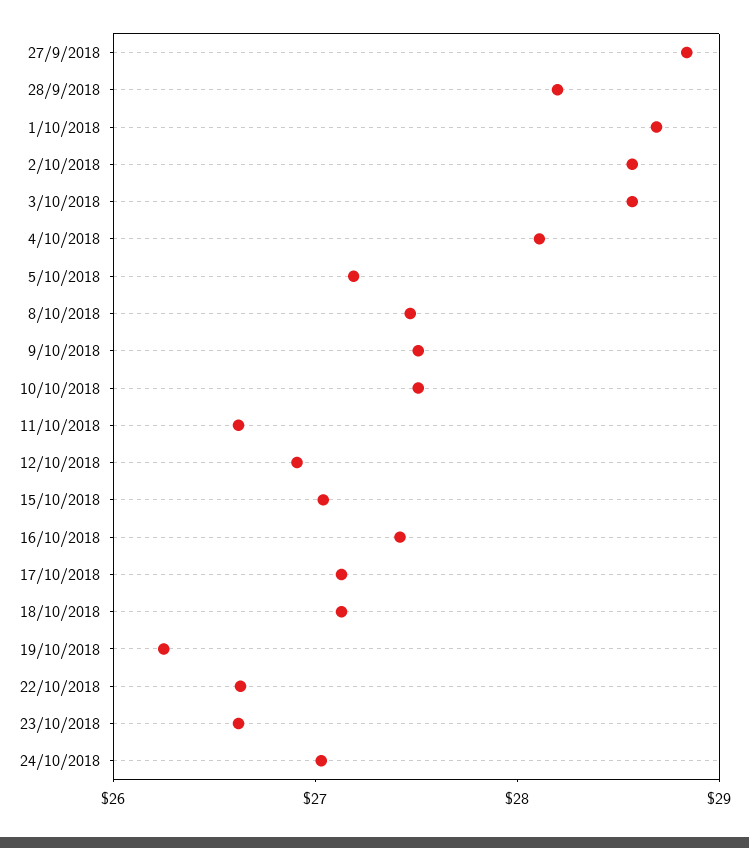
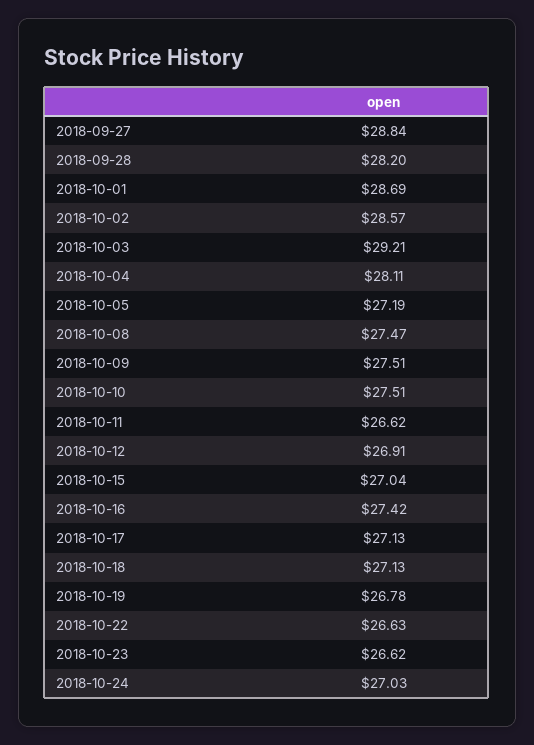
  {
    "27/9/2018": 28.84,
    "28/9/2018": 28.2,
    "1/10/2018": 28.69,
    "2/10/2018": 28.57,
-   "3/10/2018": 28.6,
+   "3/10/2018": 29.21,
    "4/10/2018": 28.11,
    "5/10/2018": 27.19,
    "8/10/2018": 27.47,
    "9/10/2018": 27.51,
    "10/10/2018": 27.51,
    "11/10/2018": 26.62,
    "12/10/2018": 26.91,
    "15/10/2018": 27.04,
    "16/10/2018": 27.42,
    "17/10/2018": 27.13,
    "18/10/2018": 27.13,
-   "19/10/2018": 26.2,
+   "19/10/2018": 26.78,
    "22/10/2018": 26.63,
    "23/10/2018": 26.62,
    "24/10/2018": 27.03
  }

